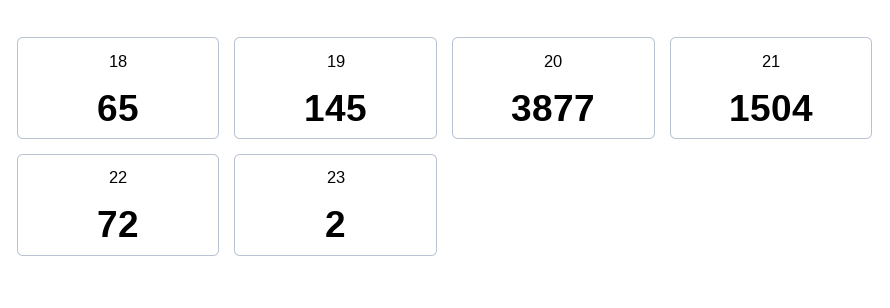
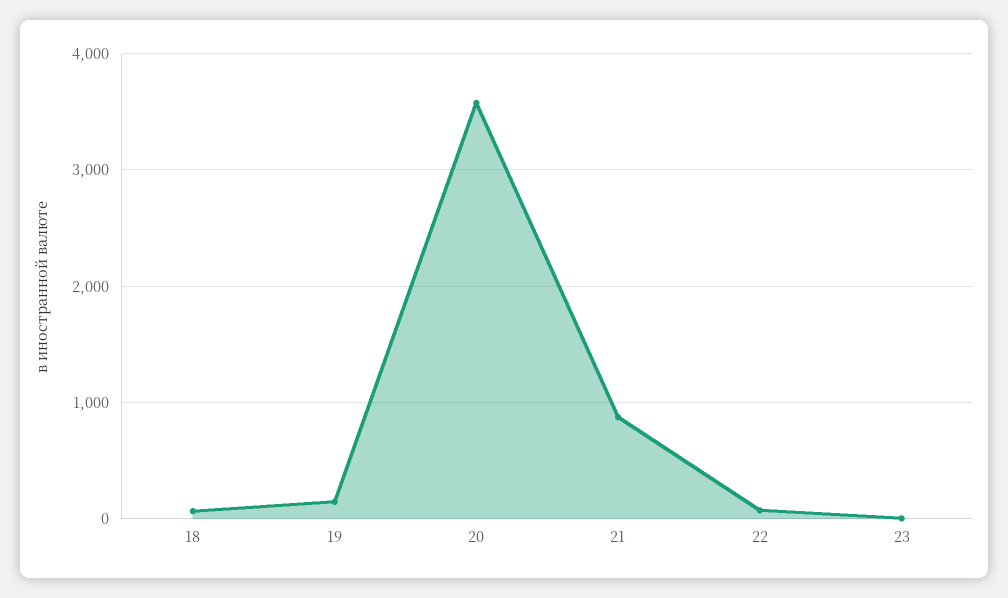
  {
    "18": 65,
    "19": 145,
-   "20": 3877,
+   "20": 3600,
-   "21": 1504,
+   "21": 900,
    "22": 72,
    "23": 2
  }

